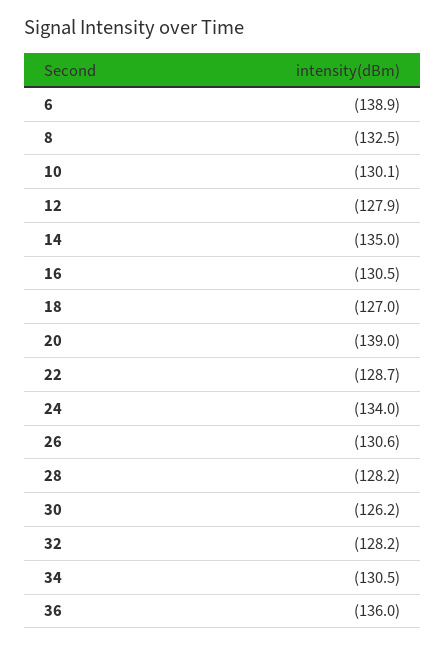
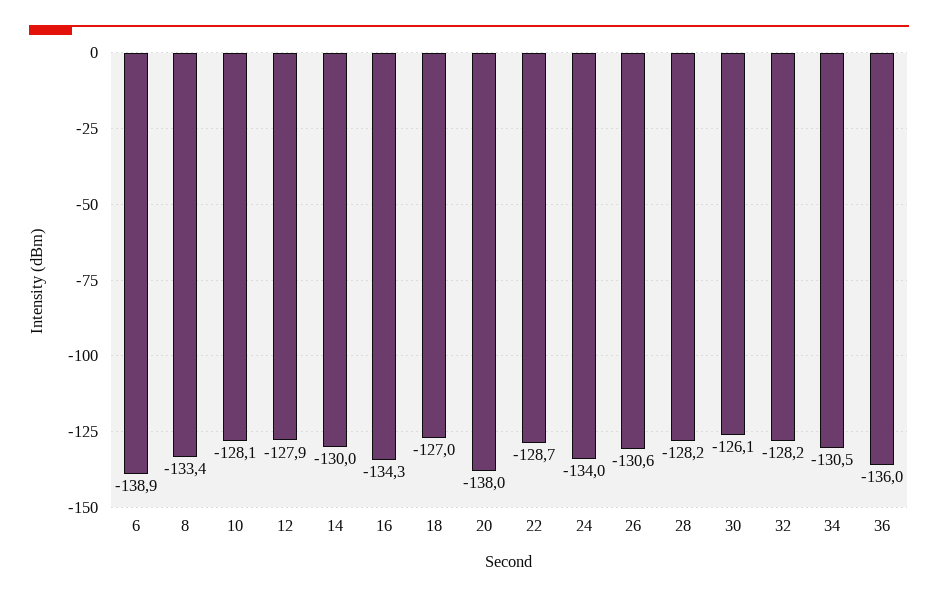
  {
    "6": -138.9,
-   "8": -132.5,
+   "8": -133.4,
-   "10": -130.1,
+   "10": -128.1,
    "12": -127.9,
-   "14": -135,
+   "14": -130,
-   "16": -130.5,
+   "16": -134.3,
    "18": -127,
-   "20": -139,
+   "20": -138,
    "22": -128.7,
    "24": -134,
    "26": -130.6,
    "28": -128.2,
-   "30": -126.2,
+   "30": -126.1,
    "32": -128.2,
    "34": -130.5,
    "36": -136
  }

